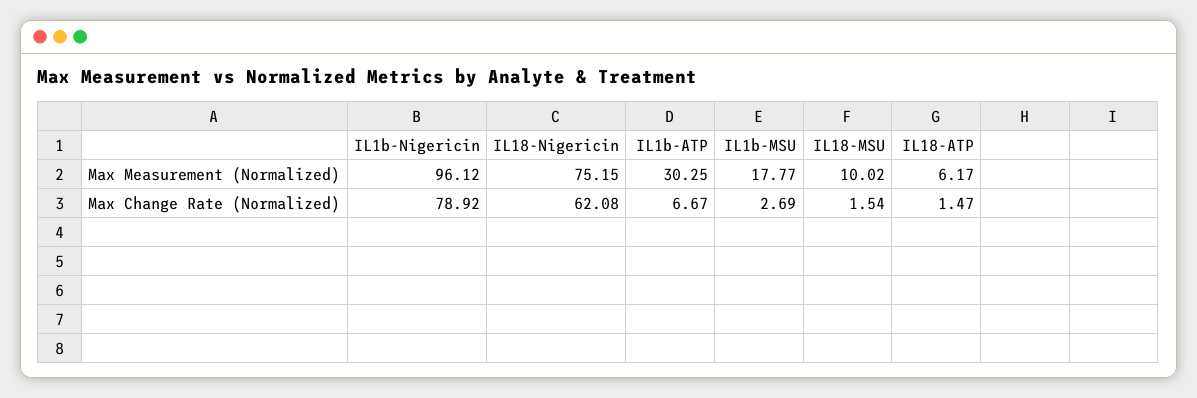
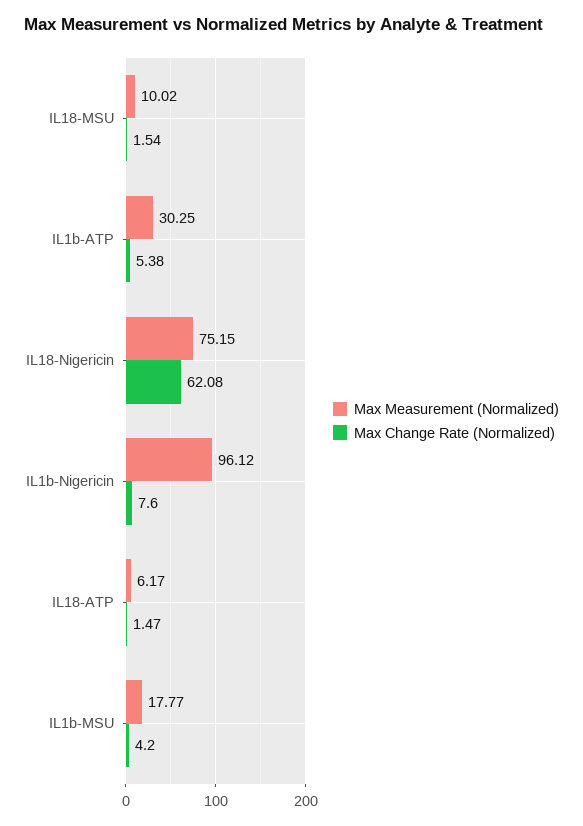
  {
    "Max Measurement (Normalized)": {
      "IL1b-Nigericin": 96.12,
      "IL18-Nigericin": 75.15,
      "IL1b-ATP": 30.25,
      "IL1b-MSU": 17.77,
      "IL18-MSU": 10.02,
      "IL18-ATP": 6.17
    },
    "Max Change Rate (Normalized)": {
-     "IL1b-Nigericin": 78.92,
+     "IL1b-Nigericin": 7.6,
      "IL18-Nigericin": 62.08,
-     "IL1b-ATP": 6.67,
+     "IL1b-ATP": 5.38,
-     "IL1b-MSU": 2.69,
+     "IL1b-MSU": 4.2,
      "IL18-MSU": 1.54,
      "IL18-ATP": 1.47
    }
  }

